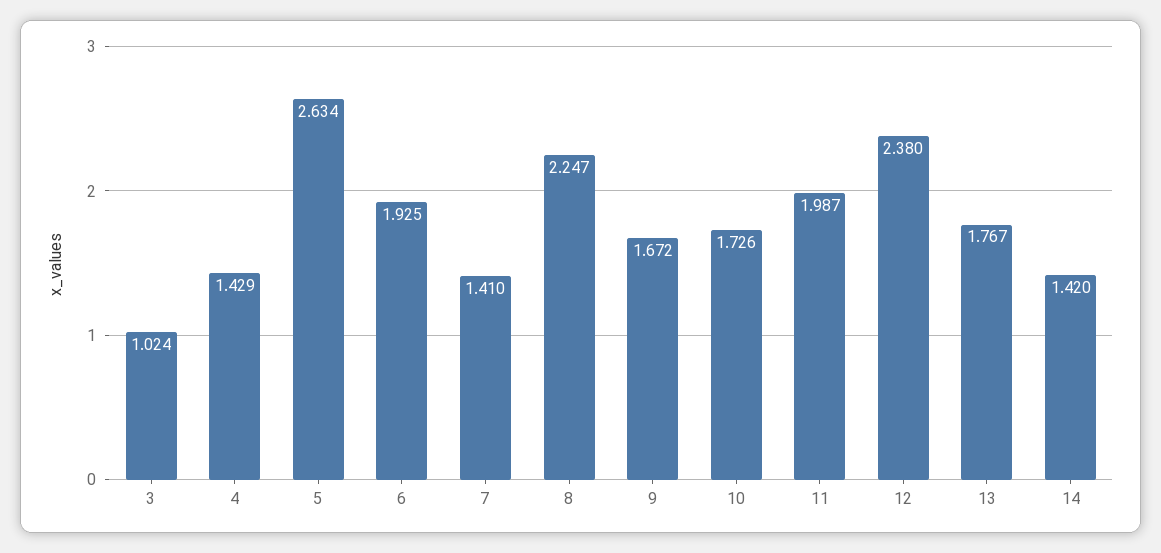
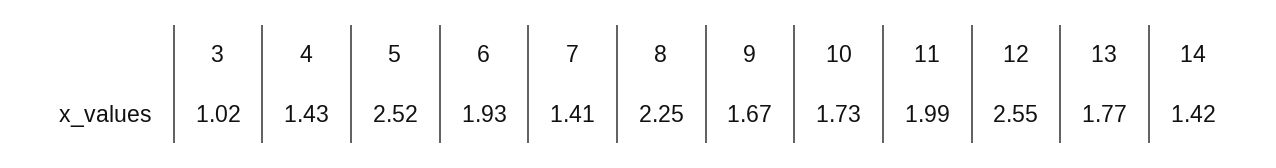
  {
    "3": 1.024,
    "4": 1.429,
-   "5": 2.634,
+   "5": 2.52,
    "6": 1.925,
    "7": 1.41,
    "8": 2.247,
    "9": 1.672,
    "10": 1.726,
    "11": 1.987,
-   "12": 2.38,
+   "12": 2.55,
    "13": 1.767,
    "14": 1.42
  }

